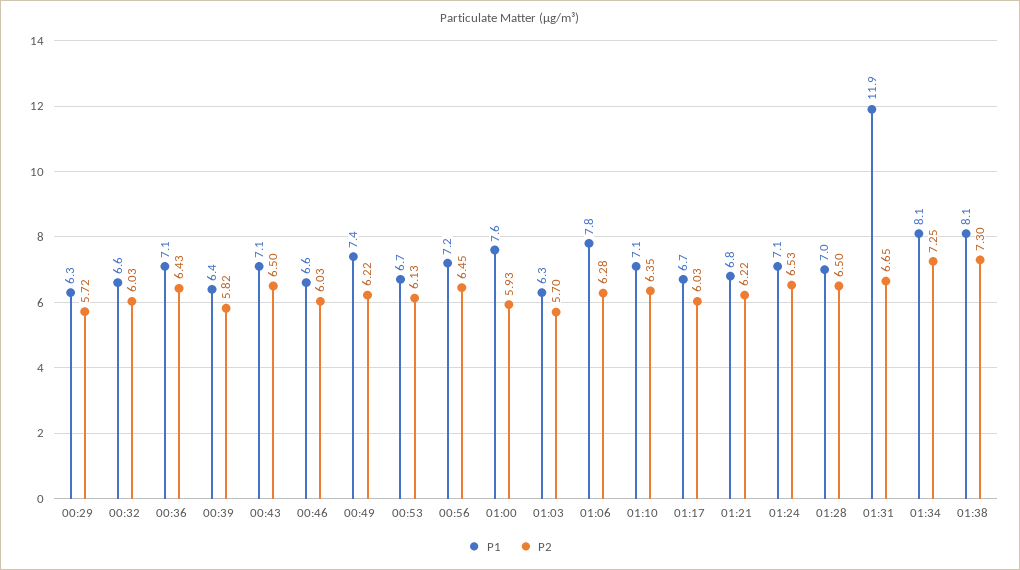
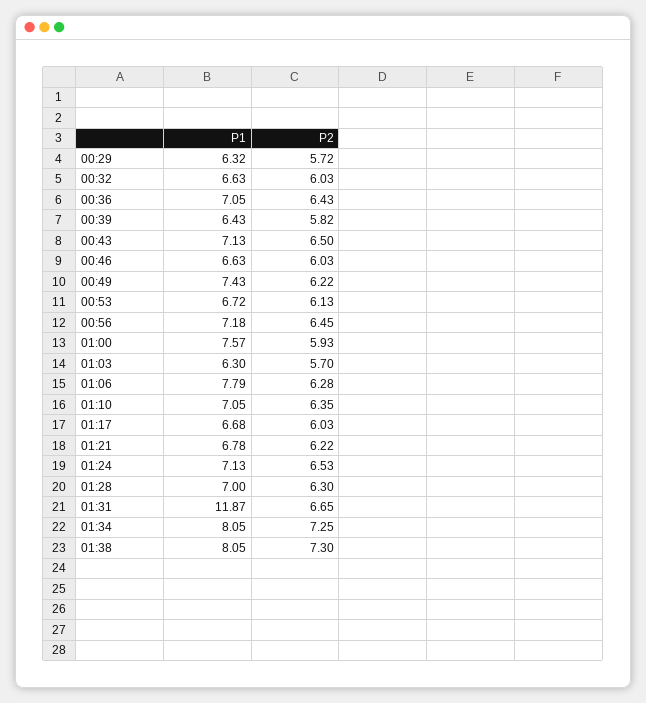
  {
    "P1": {
      "00:29": 6.32,
      "00:32": 6.63,
      "00:36": 7.05,
      "00:39": 6.43,
      "00:43": 7.13,
      "00:46": 6.63,
      "00:49": 7.43,
      "00:53": 6.72,
      "00:56": 7.18,
      "01:00": 7.57,
      "01:03": 6.3,
      "01:06": 7.79,
      "01:10": 7.05,
      "01:17": 6.68,
      "01:21": 6.78,
      "01:24": 7.13,
      "01:28": 7,
      "01:31": 11.87,
      "01:34": 8.05,
      "01:38": 8.05
    },
    "P2": {
      "00:29": 5.72,
      "00:32": 6.03,
      "00:36": 6.43,
      "00:39": 5.82,
      "00:43": 6.5,
      "00:46": 6.03,
      "00:49": 6.22,
      "00:53": 6.13,
      "00:56": 6.45,
      "01:00": 5.93,
      "01:03": 5.7,
      "01:06": 6.28,
      "01:10": 6.35,
      "01:17": 6.03,
      "01:21": 6.22,
      "01:24": 6.53,
-     "01:28": 6.5,
+     "01:28": 6.3,
      "01:31": 6.65,
      "01:34": 7.25,
      "01:38": 7.3
    }
  }

